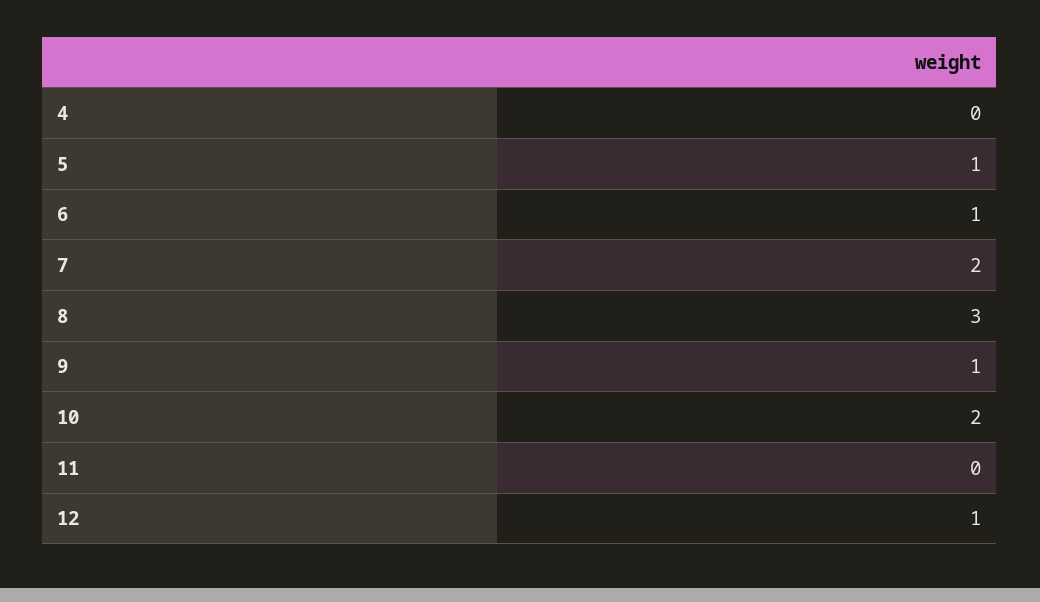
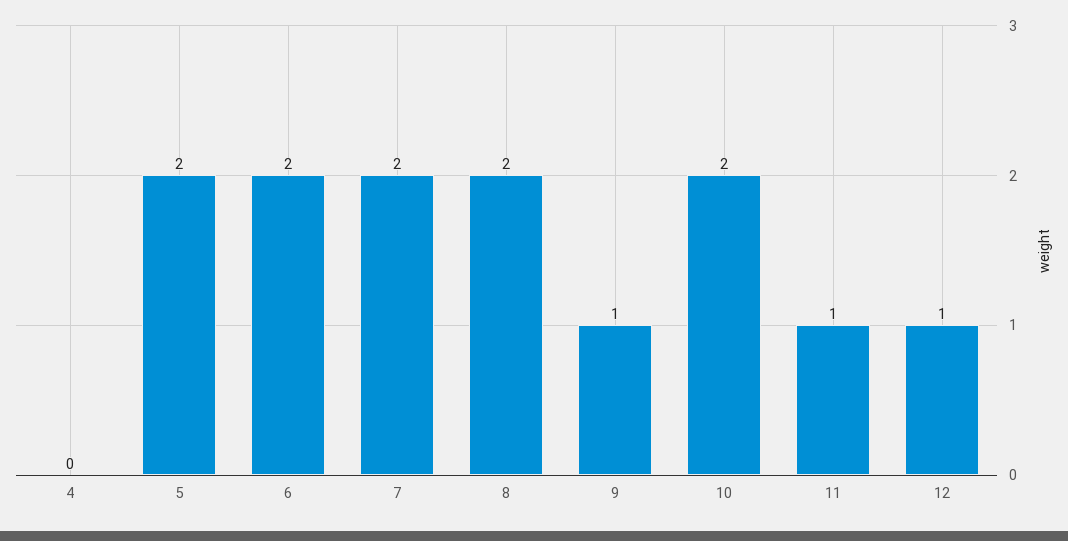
  {
    "4": 0,
-   "5": 1,
+   "5": 2,
-   "6": 1,
+   "6": 2,
    "7": 2,
-   "8": 3,
+   "8": 2,
    "9": 1,
    "10": 2,
-   "11": 0,
+   "11": 1,
    "12": 1
  }

